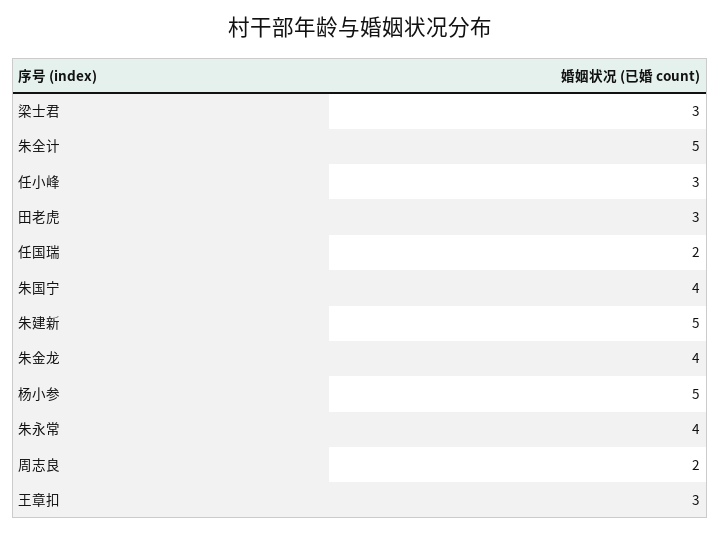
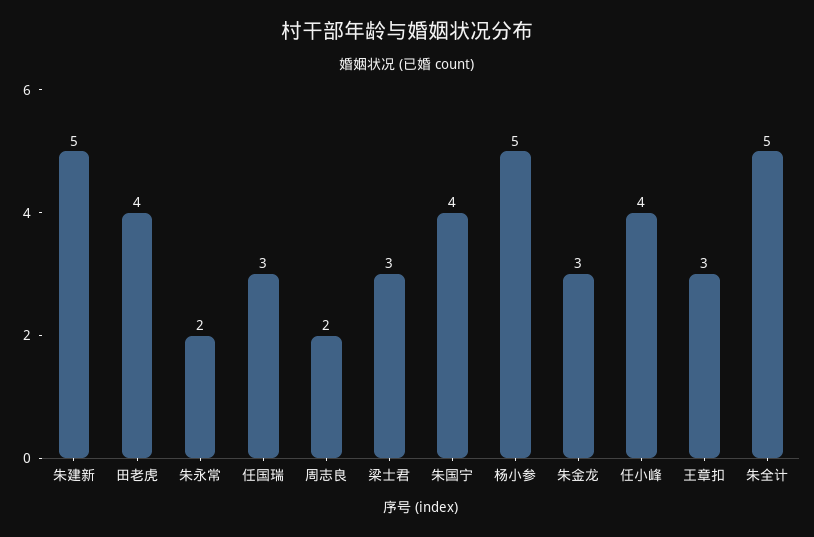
  {
    "梁士君": 3,
    "朱全计": 5,
-   "任小峰": 3,
+   "任小峰": 4,
-   "田老虎": 3,
+   "田老虎": 4,
-   "任国瑞": 2,
+   "任国瑞": 3,
    "朱国宁": 4,
    "朱建新": 5,
-   "朱金龙": 4,
+   "朱金龙": 3,
    "杨小参": 5,
-   "朱永常": 4,
+   "朱永常": 2,
    "周志良": 2,
    "王章扣": 3
  }

